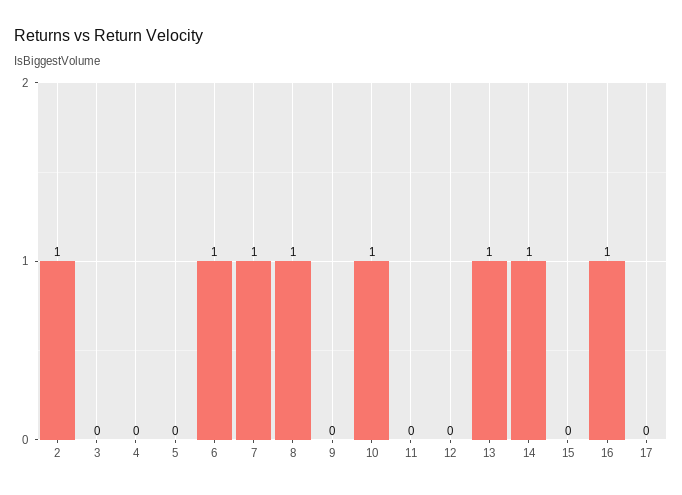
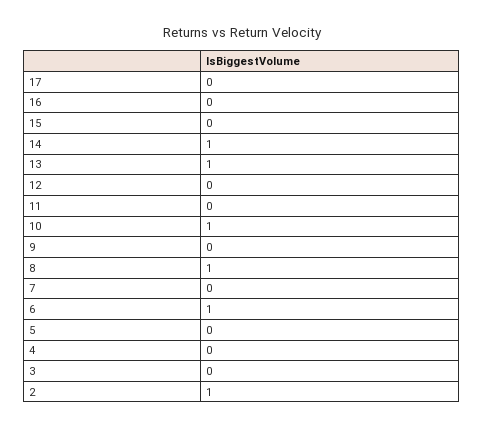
  {
    "2": 1,
    "3": 0,
    "4": 0,
    "5": 0,
    "6": 1,
-   "7": 1,
+   "7": 0,
    "8": 1,
    "9": 0,
    "10": 1,
    "11": 0,
    "12": 0,
    "13": 1,
    "14": 1,
    "15": 0,
-   "16": 1,
+   "16": 0,
    "17": 0
  }

